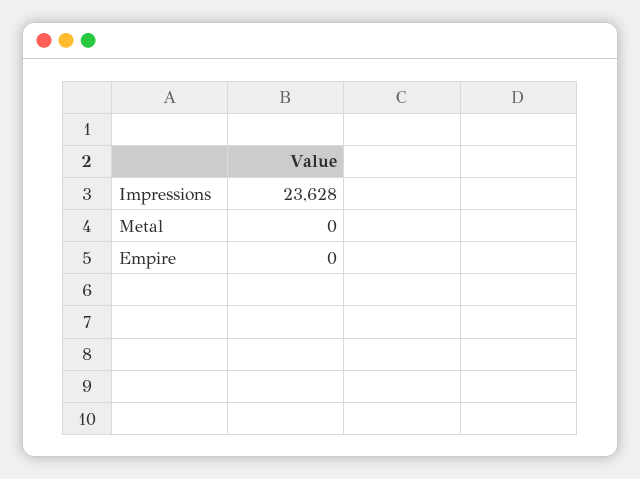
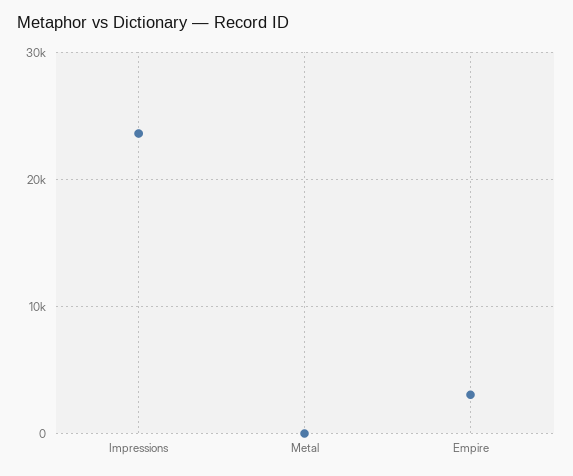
  {
    "Impressions": 23628,
    "Metal": 0,
-   "Empire": 0
+   "Empire": 3000
  }

